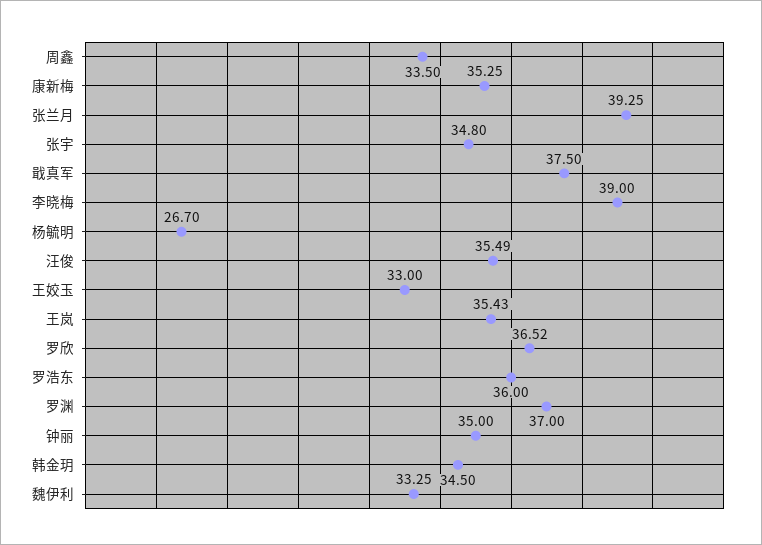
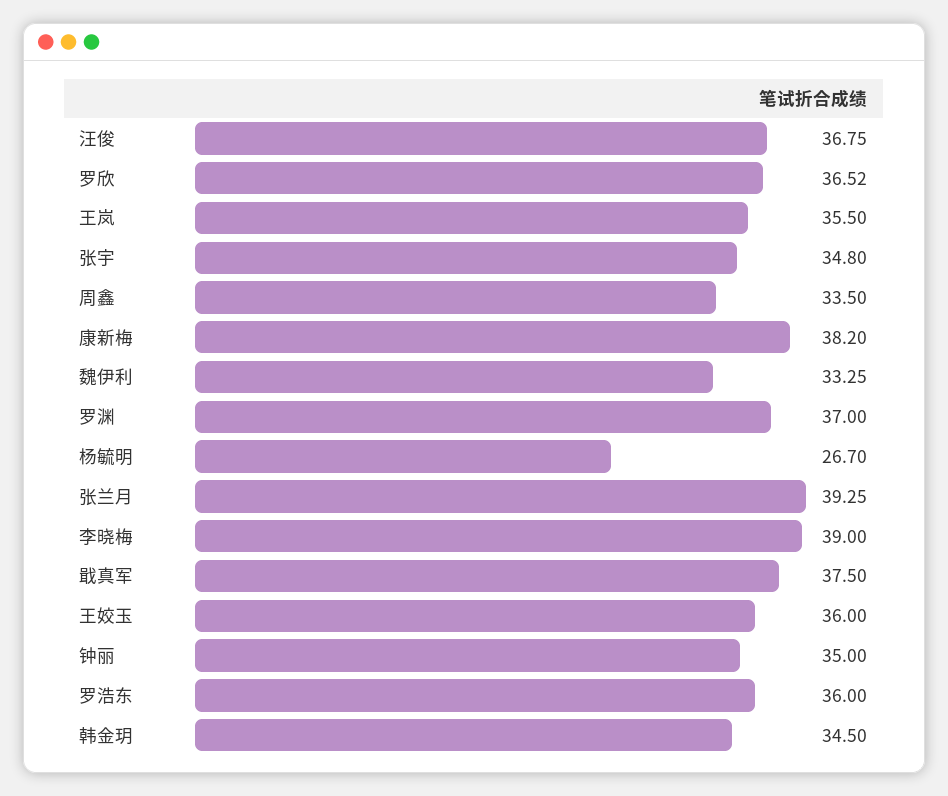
  {
    "周鑫": 33.5,
-   "康新梅": 35.25,
+   "康新梅": 38.2,
    "张兰月": 39.25,
    "张宇": 34.8,
    "戢真军": 37.5,
    "李晓梅": 39,
    "杨毓明": 26.7,
-   "汪俊": 35.49,
+   "汪俊": 36.75,
-   "王姣玉": 33,
+   "王姣玉": 36,
-   "王岚": 35.43,
+   "王岚": 35.5,
    "罗欣": 36.52,
    "罗浩东": 36,
    "罗渊": 37,
    "钟丽": 35,
    "韩金玥": 34.5,
    "魏伊利": 33.25
  }

